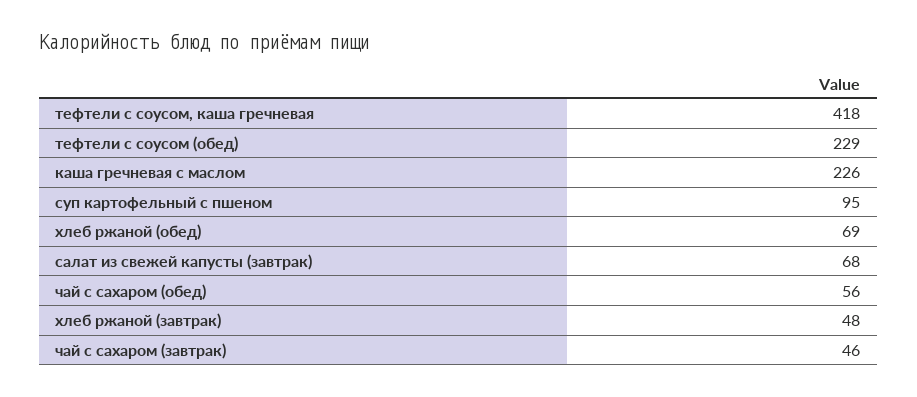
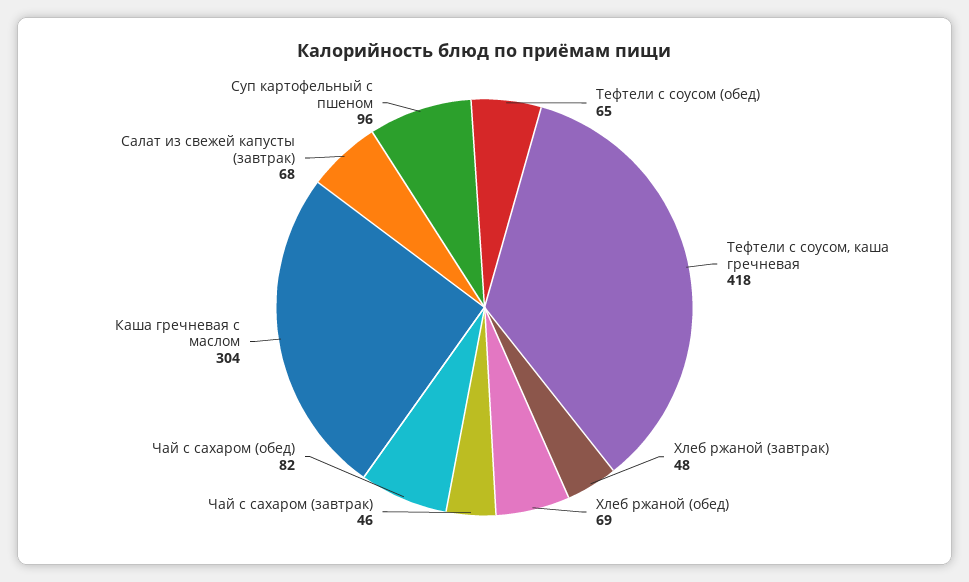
  {
    "тефтели с соусом, каша гречневая": 418,
-   "тефтели с соусом (обед)": 229,
+   "тефтели с соусом (обед)": 65,
-   "каша гречневая с маслом": 226,
+   "каша гречневая с маслом": 304,
-   "суп картофельный с пшеном": 95,
+   "суп картофельный с пшеном": 96,
    "хлеб ржаной (обед)": 69,
    "салат из свежей капусты (завтрак)": 68,
-   "чай с сахаром (обед)": 56,
+   "чай с сахаром (обед)": 82,
    "хлеб ржаной (завтрак)": 48,
    "чай с сахаром (завтрак)": 46
  }

